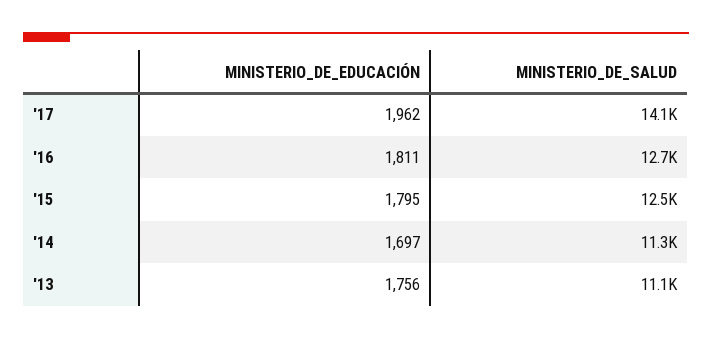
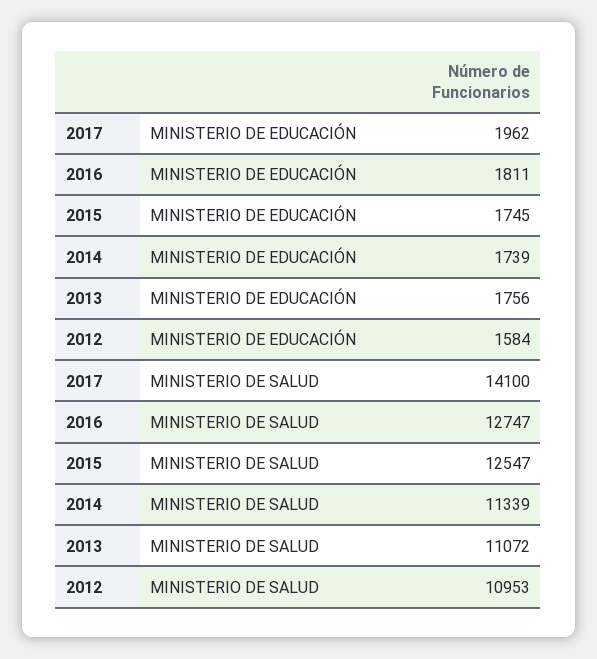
  {
    "MINISTERIO_DE_EDUCACIÓN": {
      "'17": 1962,
      "'16": 1811,
-     "'15": 1795,
+     "'15": 1745,
-     "'14": 1697,
+     "'14": 1739,
-     "'13": 1756
+     "'13": 1756,
+     "2012": 1584
    },
    "MINISTERIO_DE_SALUD": {
      "'17": 14100,
      "'16": 12747,
      "'15": 12547,
      "'14": 11339,
-     "'13": 11072
+     "'13": 11072,
+     "2012": 10953
    }
  }

